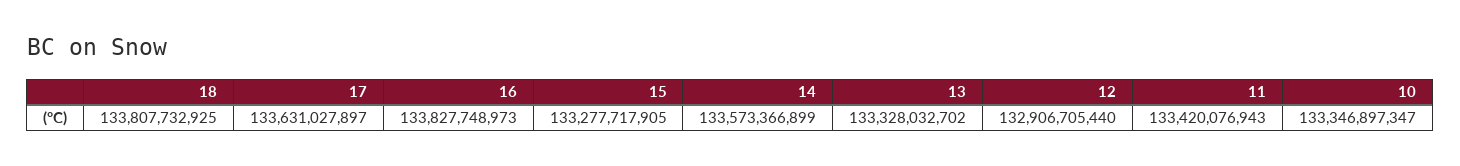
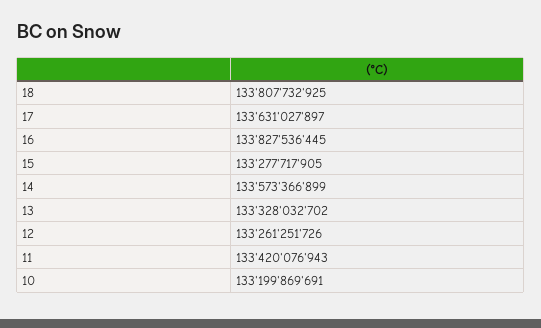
  {
    "18": 133807732925,
    "17": 133631027897,
-   "16": 133827748973,
+   "16": 133827536445,
    "15": 133277717905,
    "14": 133573366899,
    "13": 133328032702,
-   "12": 132906705440,
+   "12": 133261251726,
    "11": 133420076943,
-   "10": 133346897347
+   "10": 133199869691
  }

